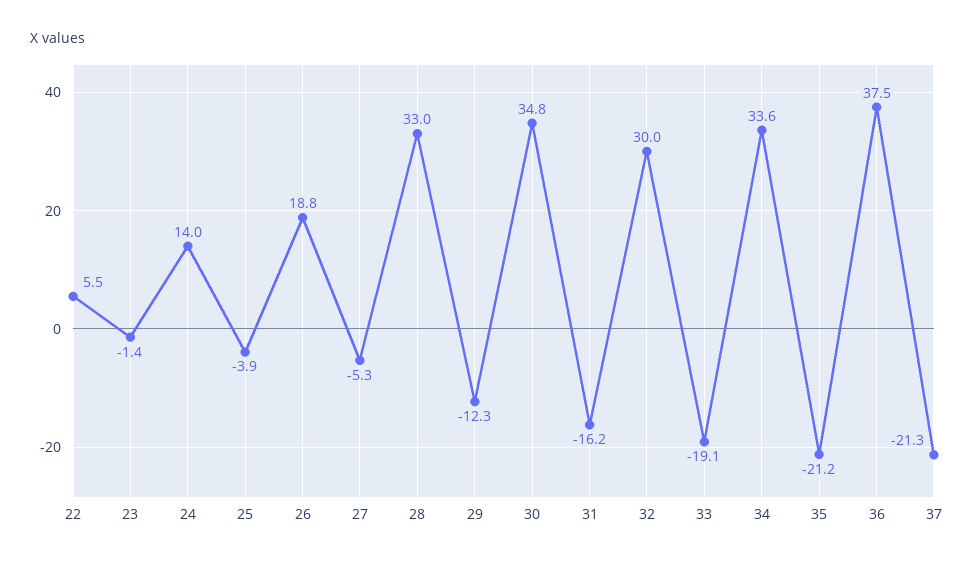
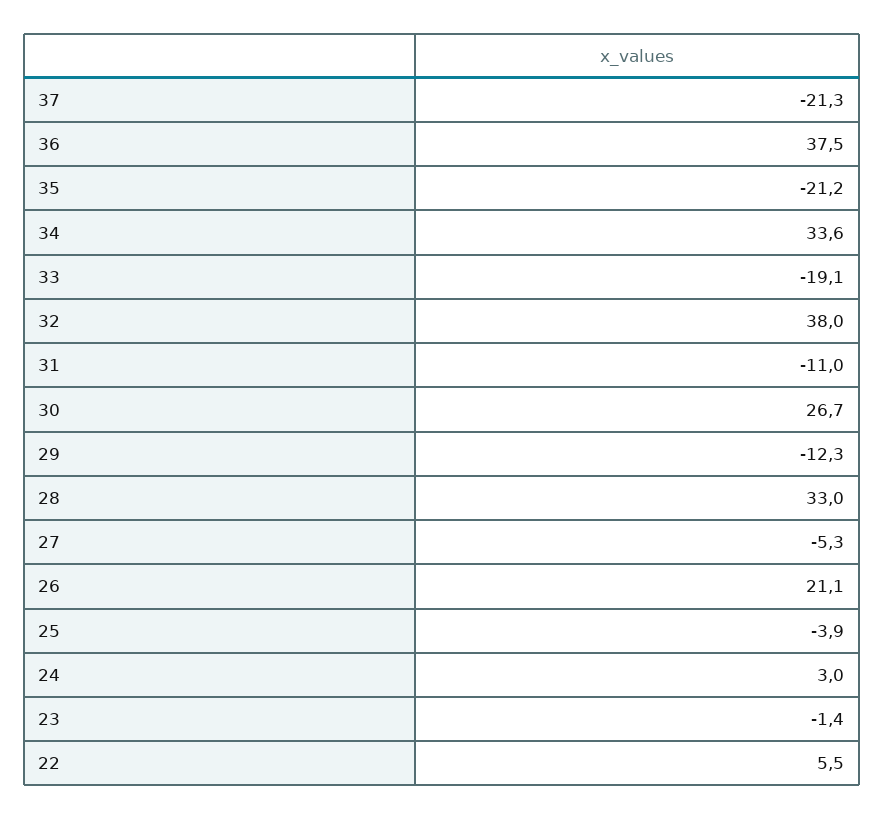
  {
    "22": 5.5,
    "23": -1.4,
-   "24": 14,
+   "24": 3,
    "25": -3.9,
-   "26": 18.8,
+   "26": 21.1,
    "27": -5.3,
    "28": 33,
    "29": -12.3,
-   "30": 34.8,
+   "30": 26.7,
-   "31": -16.2,
+   "31": -11,
-   "32": 30,
+   "32": 38,
    "33": -19.1,
    "34": 33.6,
    "35": -21.2,
    "36": 37.5,
    "37": -21.3
  }

